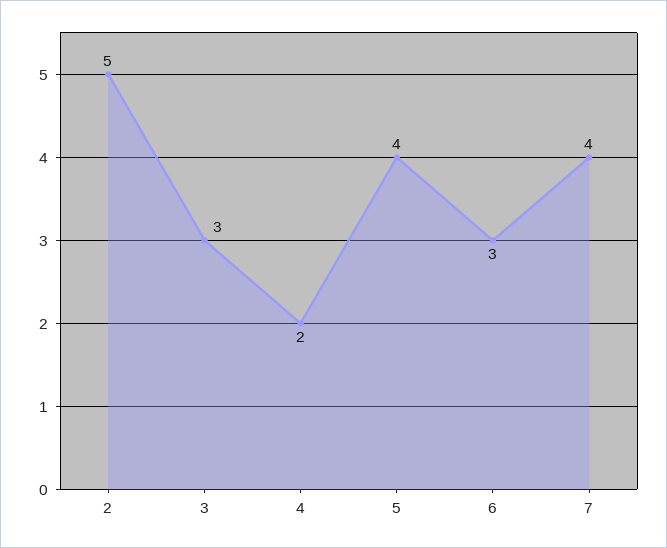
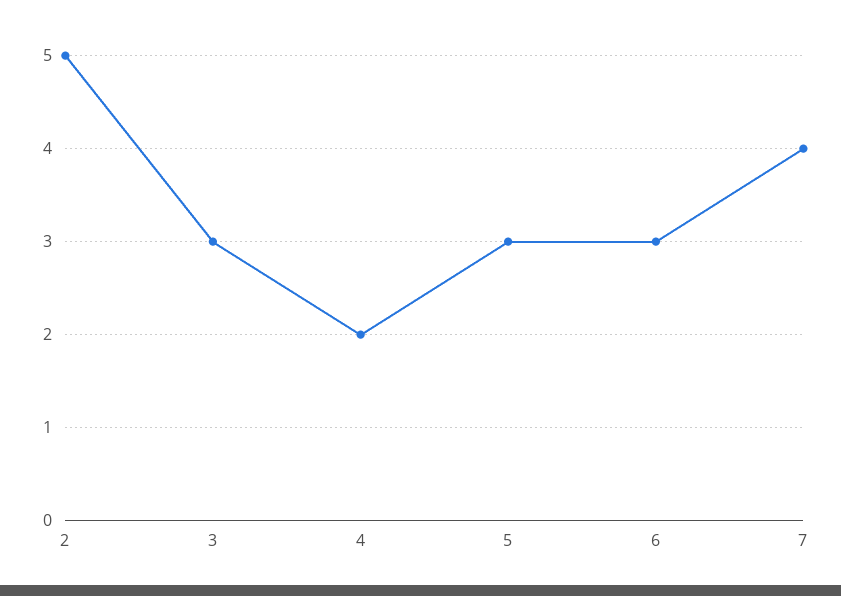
  {
    "2": 5,
    "3": 3,
    "4": 2,
-   "5": 4,
+   "5": 3,
    "6": 3,
    "7": 4
  }

